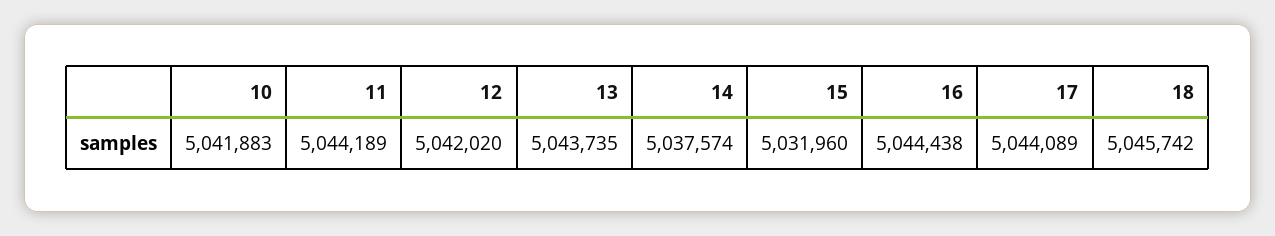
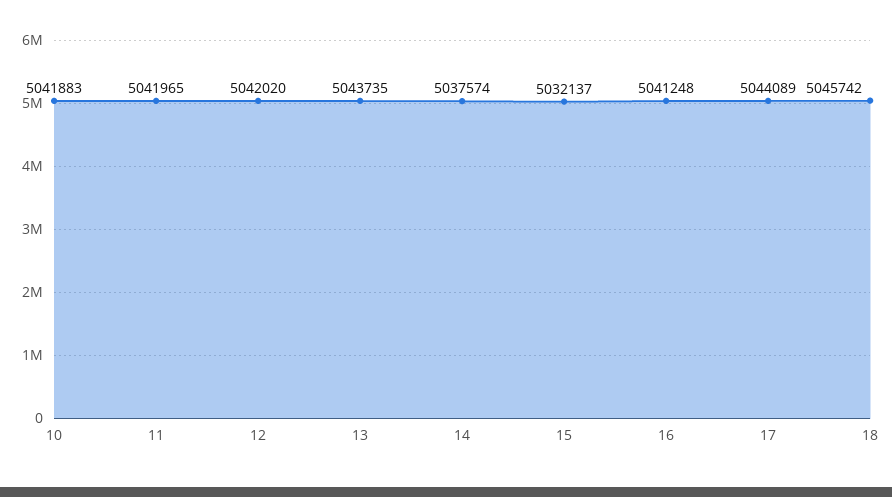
  {
    "10": 5041883,
-   "11": 5044189,
+   "11": 5041965,
    "12": 5042020,
    "13": 5043735,
    "14": 5037574,
-   "15": 5031960,
+   "15": 5032137,
-   "16": 5044438,
+   "16": 5041248,
    "17": 5044089,
    "18": 5045742
  }

